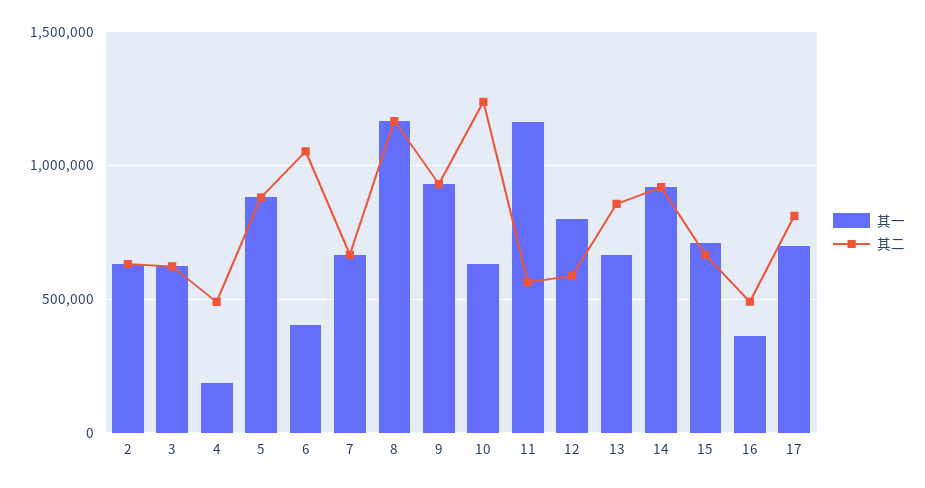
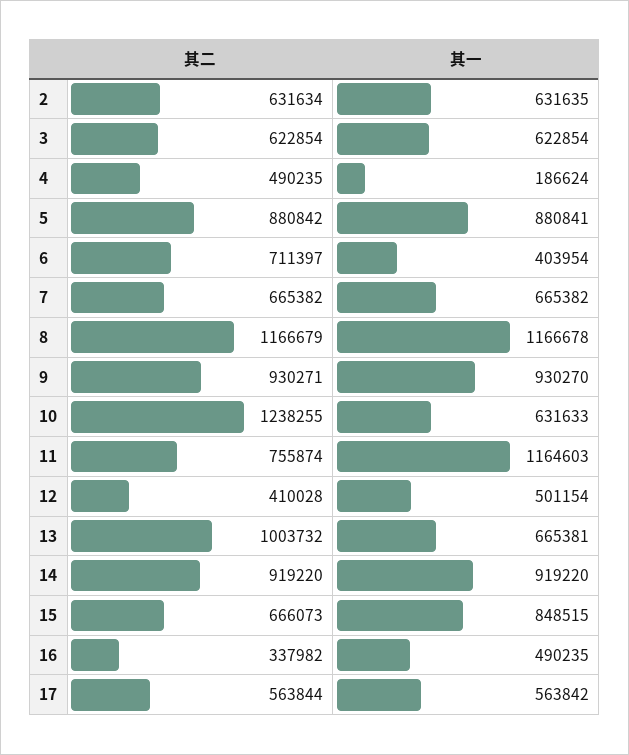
  {
    "其一": {
      "2": 631635,
      "3": 622854,
      "4": 186624,
      "5": 880841,
      "6": 403954,
      "7": 665382,
      "8": 1166678,
      "9": 930270,
      "10": 631633,
      "11": 1164603,
-     "12": 800000,
+     "12": 501154,
      "13": 665381,
      "14": 919220,
-     "15": 700000,
+     "15": 848515,
-     "16": 350000,
+     "16": 490235,
-     "17": 700000
+     "17": 563842
    },
    "其二": {
      "2": 631634,
      "3": 622854,
      "4": 490235,
      "5": 880842,
-     "6": 1050000,
+     "6": 711397,
      "7": 665382,
      "8": 1166679,
      "9": 930271,
      "10": 1238255,
-     "11": 550000,
+     "11": 755874,
-     "12": 600000,
+     "12": 410028,
-     "13": 850000,
+     "13": 1003732,
      "14": 919220,
      "15": 666073,
-     "16": 500000,
+     "16": 337982,
-     "17": 800000
+     "17": 563844
    }
  }

